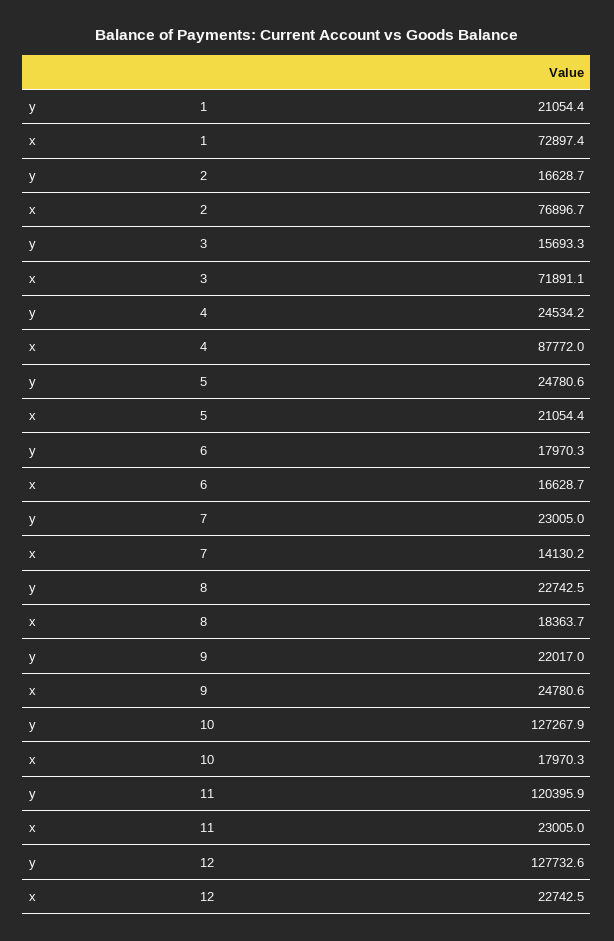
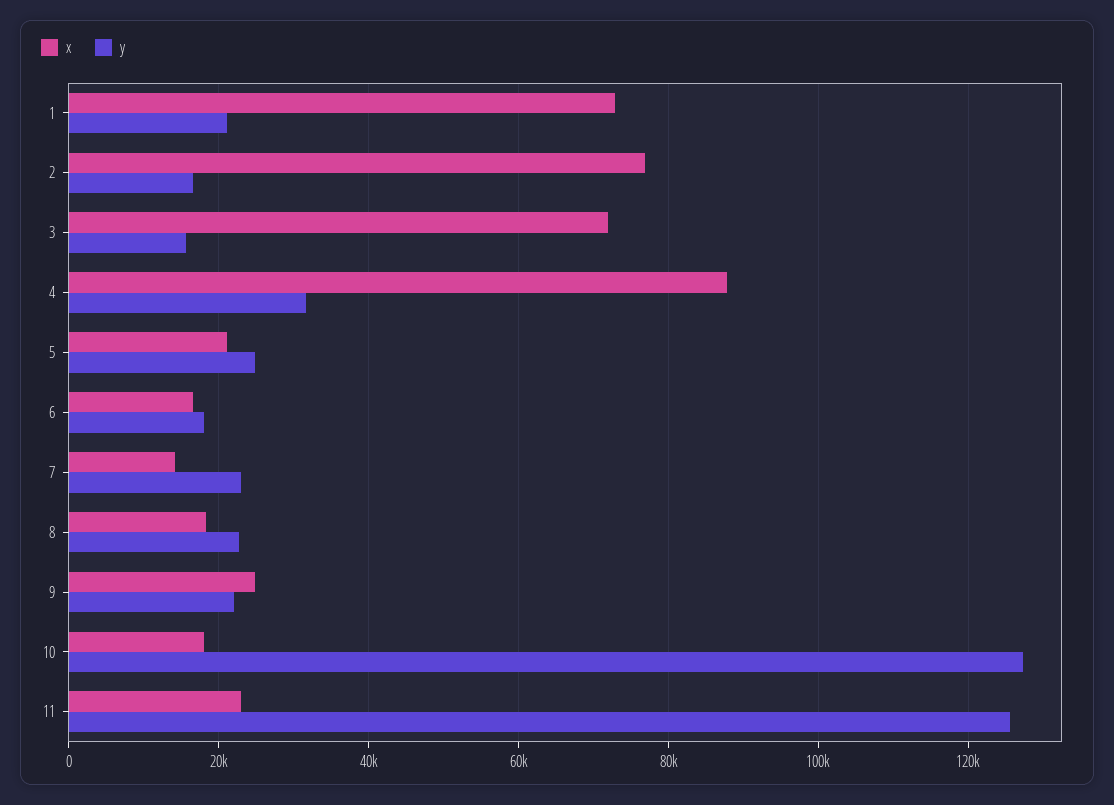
  {
    "y": {
      "1": 21054.4,
      "2": 16628.7,
      "3": 15693.3,
-     "4": 24534.2,
+     "4": 32000,
      "5": 24780.6,
      "6": 17970.3,
      "7": 23005,
      "8": 22742.5,
      "9": 22017,
      "10": 127267.9,
-     "11": 120395.9,
+     "11": 126000
-     "12": 127732.6
    },
    "x": {
      "1": 72897.4,
      "2": 76896.7,
      "3": 71891.1,
      "4": 87772,
      "5": 21054.4,
      "6": 16628.7,
      "7": 14130.2,
      "8": 18363.7,
      "9": 24780.6,
      "10": 17970.3,
-     "11": 23005,
+     "11": 23005
-     "12": 22742.5
    }
  }

